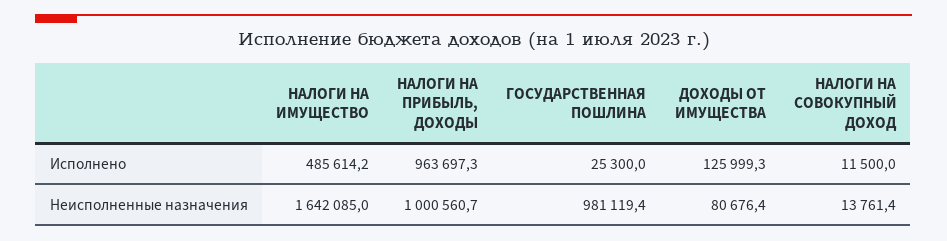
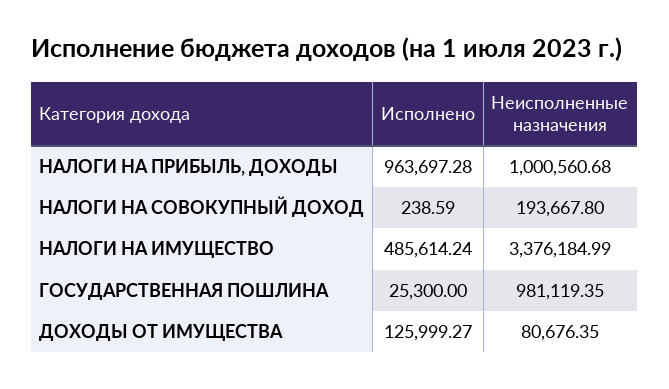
  {
    "НАЛОГИ НА ИМУЩЕСТВО": {
      "Исполнено": 485614.24,
-     "Неисполненные назначения": 1642085
+     "Неисполненные назначения": 3376184.99
    },
    "НАЛОГИ НА ПРИБЫЛЬ, ДОХОДЫ": {
      "Исполнено": 963697.28,
      "Неисполненные назначения": 1000560.68
    },
    "ГОСУДАРСТВЕННАЯ ПОШЛИНА": {
      "Исполнено": 25300,
      "Неисполненные назначения": 981119.35
    },
    "ДОХОДЫ ОТ ИМУЩЕСТВА": {
      "Исполнено": 125999.27,
      "Неисполненные назначения": 80676.35
    },
    "НАЛОГИ НА СОВОКУПНЫЙ ДОХОД": {
-     "Исполнено": 11500,
+     "Исполнено": 238.59,
-     "Неисполненные назначения": 13761.4
+     "Неисполненные назначения": 193667.8
    }
  }

